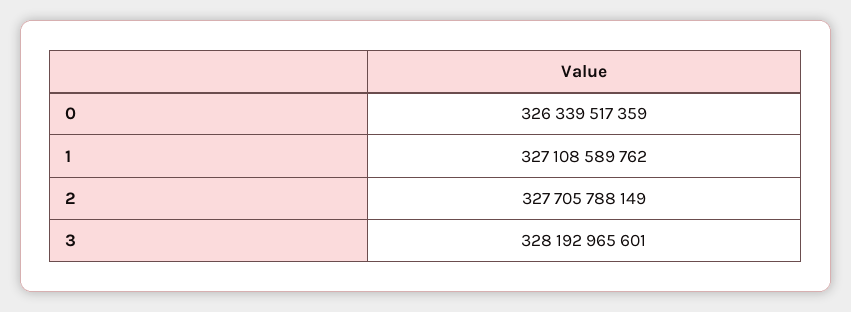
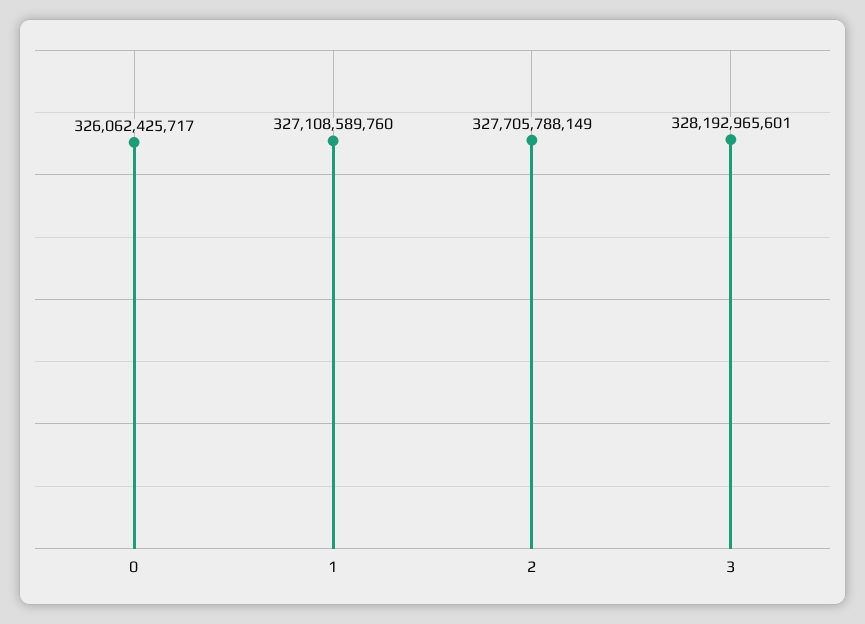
  {
-   "0": 326339517359,
+   "0": 326062425717,
-   "1": 327108589762,
+   "1": 327108589760,
    "2": 327705788149,
    "3": 328192965601
  }

